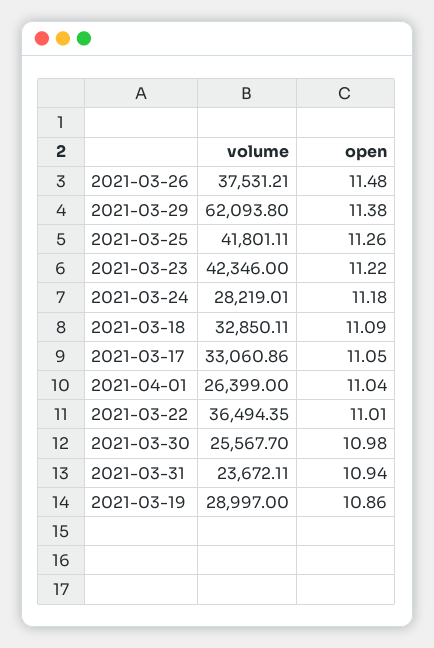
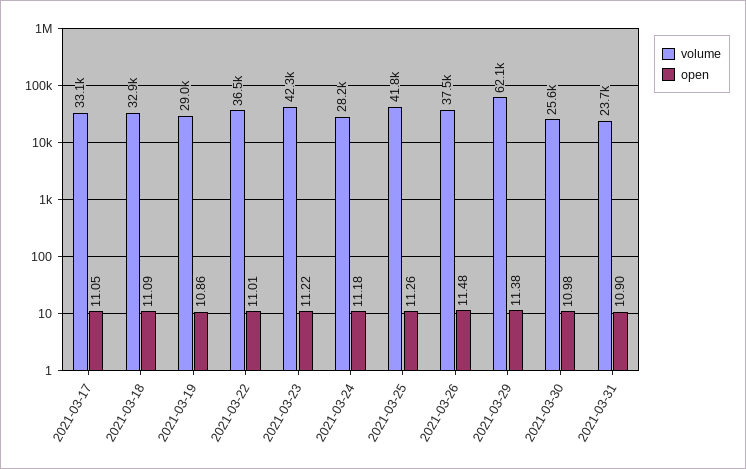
  {
    "volume": {
      "2021-03-26": 37531.21,
      "2021-03-29": 62093.8,
      "2021-03-25": 41801.11,
      "2021-03-23": 42346,
      "2021-03-24": 28219.01,
      "2021-03-18": 32850.11,
      "2021-03-17": 33060.86,
-     "2021-04-01": 26399,
      "2021-03-22": 36494.35,
      "2021-03-30": 25567.7,
      "2021-03-31": 23672.11,
      "2021-03-19": 28997
    },
    "open": {
      "2021-03-26": 11.48,
      "2021-03-29": 11.38,
      "2021-03-25": 11.26,
      "2021-03-23": 11.22,
      "2021-03-24": 11.18,
      "2021-03-18": 11.09,
      "2021-03-17": 11.05,
-     "2021-04-01": 11.04,
      "2021-03-22": 11.01,
      "2021-03-30": 10.98,
-     "2021-03-31": 10.94,
+     "2021-03-31": 10.9,
      "2021-03-19": 10.86
    }
  }

